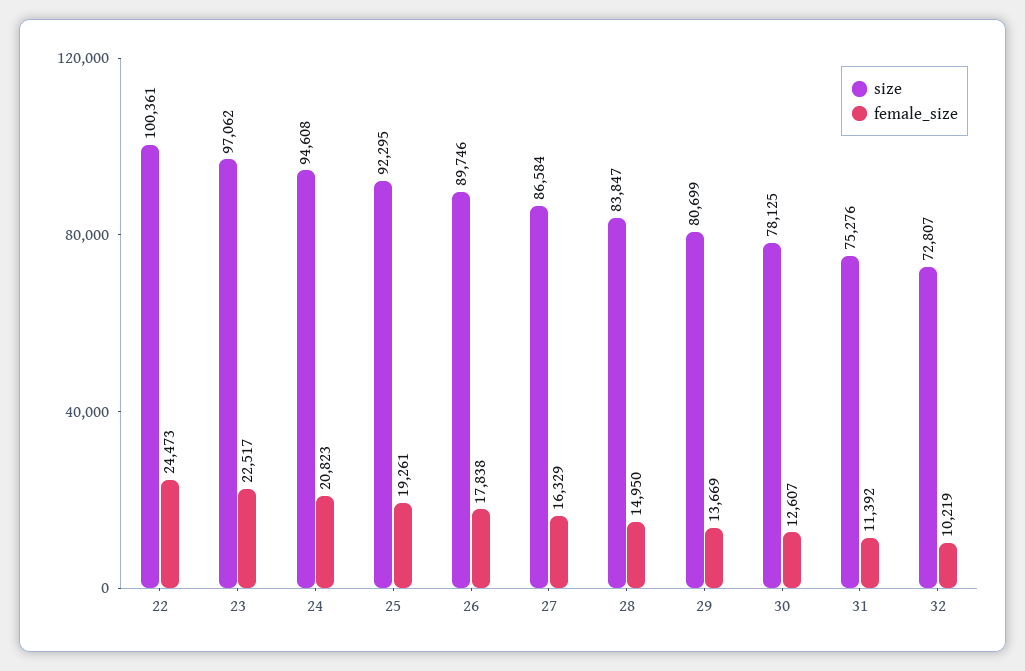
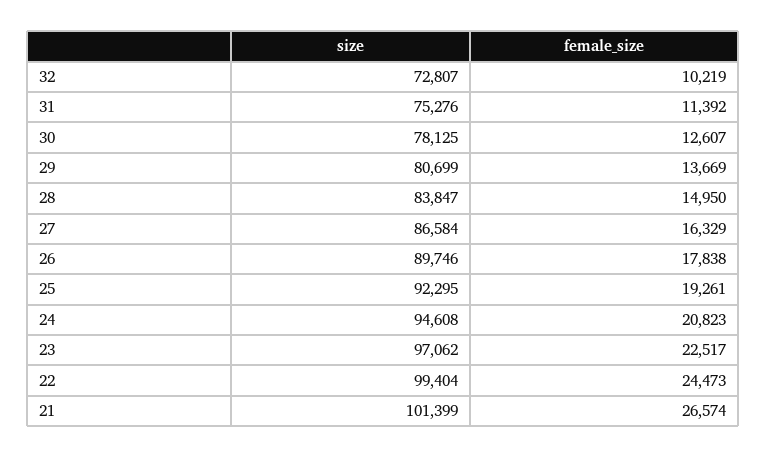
  {
    "size": {
-     "22": 100361,
+     "22": 99404,
      "23": 97062,
      "24": 94608,
      "25": 92295,
      "26": 89746,
      "27": 86584,
      "28": 83847,
      "29": 80699,
      "30": 78125,
      "31": 75276,
-     "32": 72807
+     "32": 72807,
+     "21": 101399
    },
    "female_size": {
      "22": 24473,
      "23": 22517,
      "24": 20823,
      "25": 19261,
      "26": 17838,
      "27": 16329,
      "28": 14950,
      "29": 13669,
      "30": 12607,
      "31": 11392,
-     "32": 10219
+     "32": 10219,
+     "21": 26574
    }
  }

